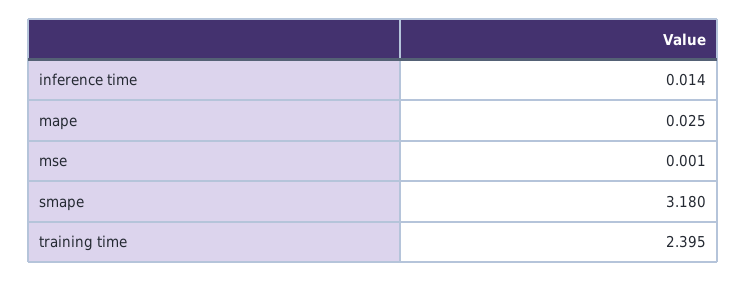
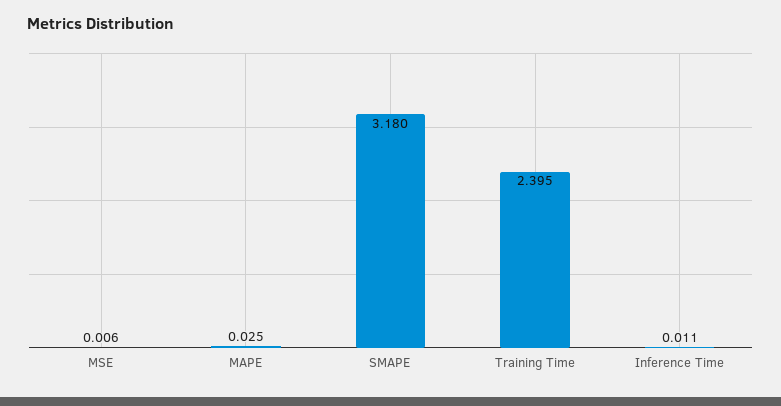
  {
-   "inference time": 0.014,
+   "inference time": 0.011,
    "mape": 0.025,
-   "mse": 0.001,
+   "mse": 0.006,
    "smape": 3.18,
    "training time": 2.395
  }

